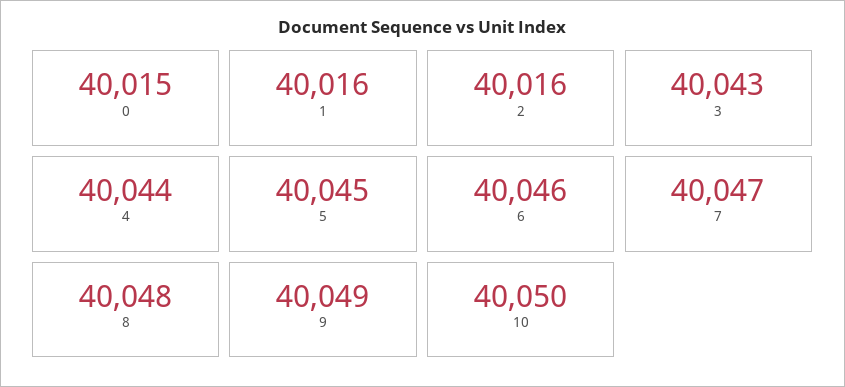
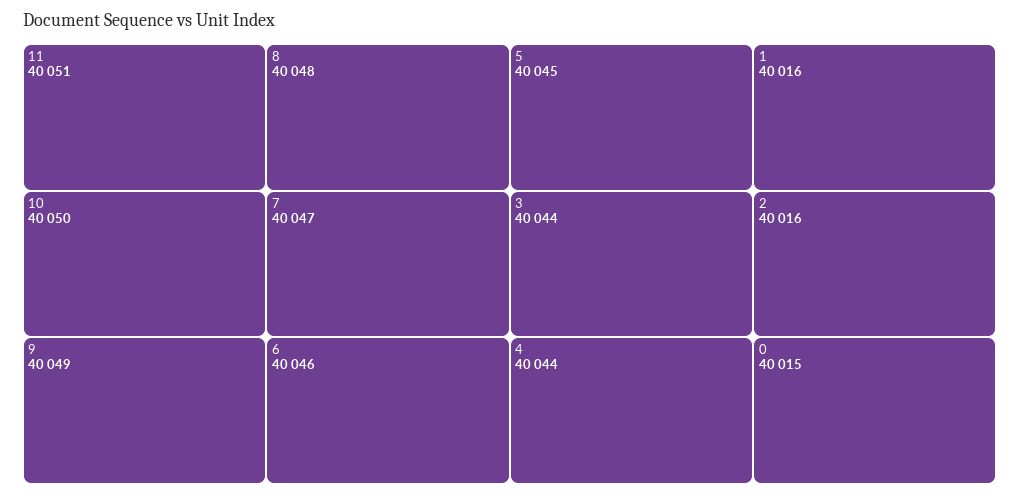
  {
    "0": 40015,
    "1": 40016,
    "2": 40016,
-   "3": 40043,
+   "3": 40044,
    "4": 40044,
    "5": 40045,
    "6": 40046,
    "7": 40047,
    "8": 40048,
    "9": 40049,
-   "10": 40050
+   "10": 40050,
+   "11": 40051
  }

